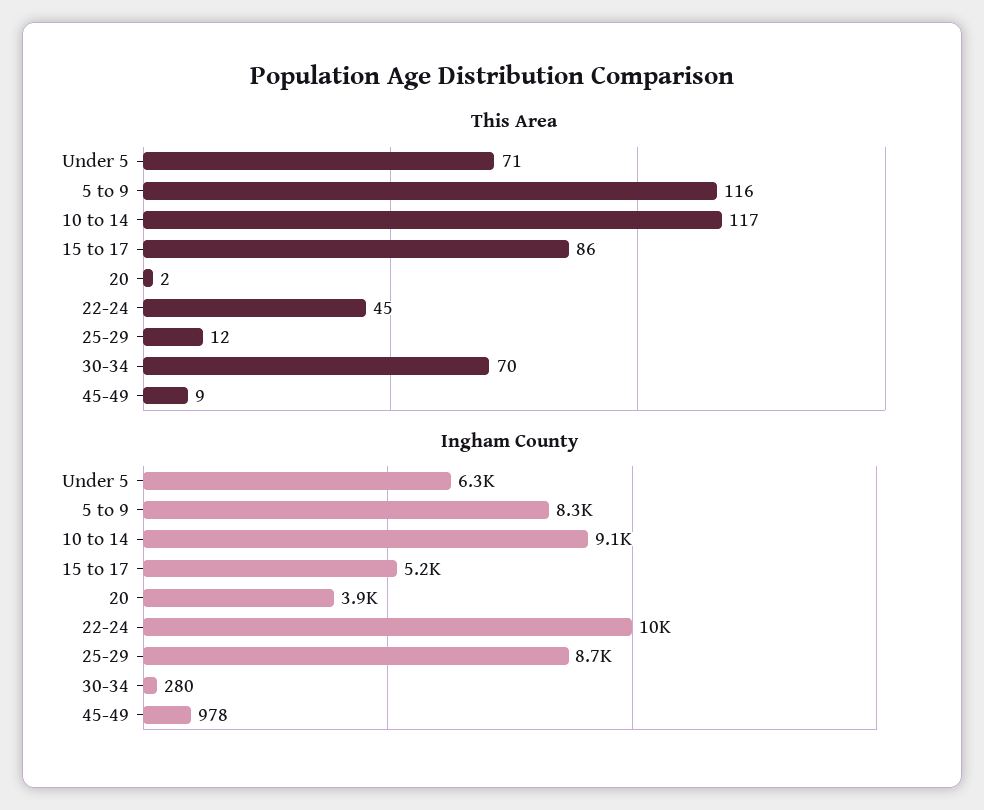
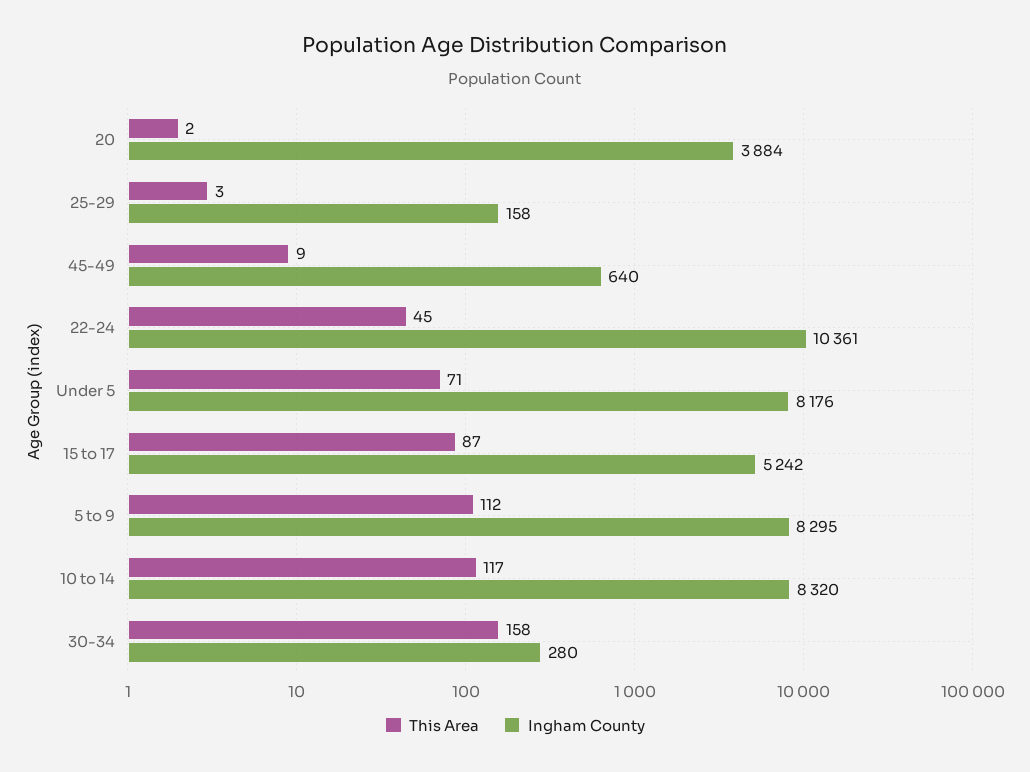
  {
    "This Area": {
      "Under 5": 71,
-     "5 to 9": 116,
+     "5 to 9": 112,
      "10 to 14": 117,
-     "15 to 17": 86,
+     "15 to 17": 87,
      "20": 2,
      "22-24": 45,
-     "25-29": 12,
+     "25-29": 3,
-     "30-34": 70,
+     "30-34": 158,
      "45-49": 9
    },
    "Ingham County": {
-     "Under 5": 6300,
+     "Under 5": 8176,
      "5 to 9": 8295,
-     "10 to 14": 9100,
+     "10 to 14": 8320,
      "15 to 17": 5242,
      "20": 3884,
      "22-24": 10361,
-     "25-29": 8700,
+     "25-29": 158,
      "30-34": 280,
-     "45-49": 978
+     "45-49": 640
    }
  }

